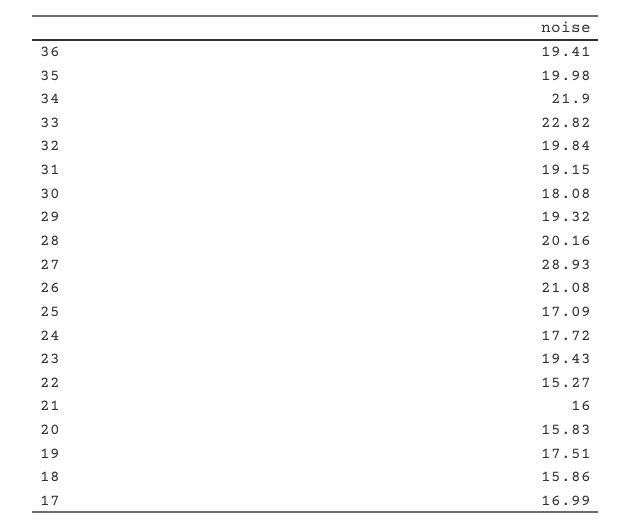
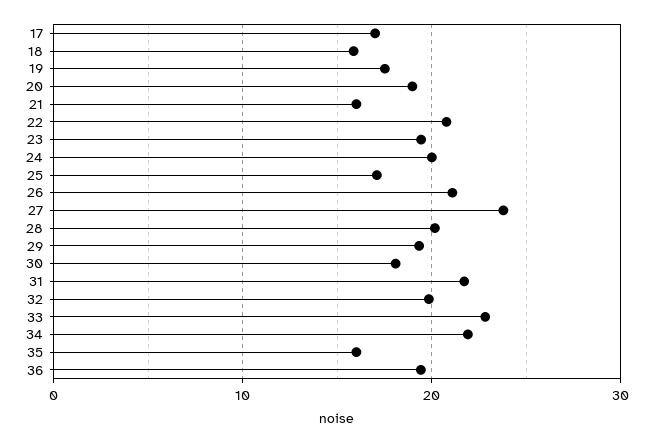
  {
    "36": 19.41,
-   "35": 19.98,
+   "35": 16,
    "34": 21.9,
    "33": 22.82,
    "32": 19.84,
-   "31": 19.15,
+   "31": 22,
    "30": 18.08,
    "29": 19.32,
    "28": 20.16,
-   "27": 28.93,
+   "27": 24,
    "26": 21.08,
    "25": 17.09,
-   "24": 17.72,
+   "24": 20,
    "23": 19.43,
-   "22": 15.27,
+   "22": 21,
    "21": 16,
-   "20": 15.83,
+   "20": 19,
    "19": 17.51,
    "18": 15.86,
    "17": 16.99
  }

